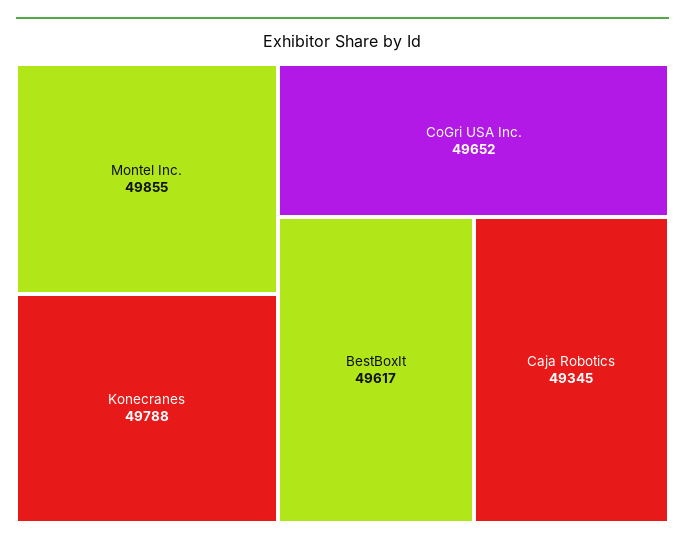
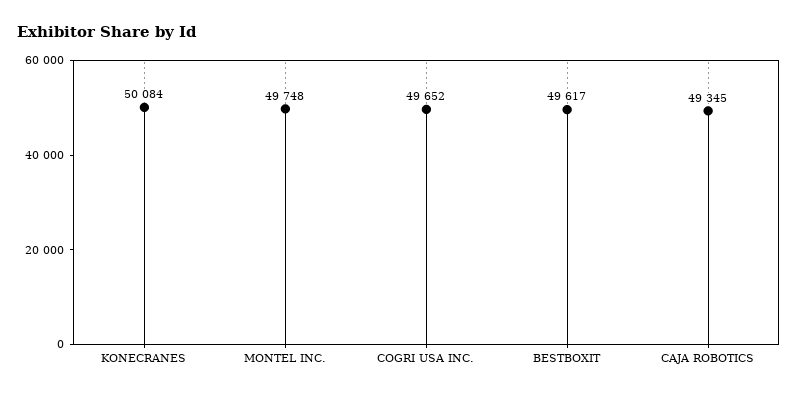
  {
-   "Montel Inc.": 49855,
+   "Montel Inc.": 49748,
-   "Konecranes": 49788,
+   "Konecranes": 50084,
    "CoGri USA Inc.": 49652,
    "BestBoxIt": 49617,
    "Caja Robotics": 49345
  }

